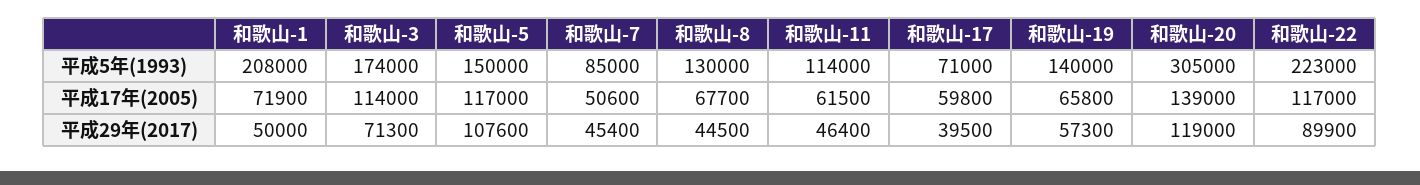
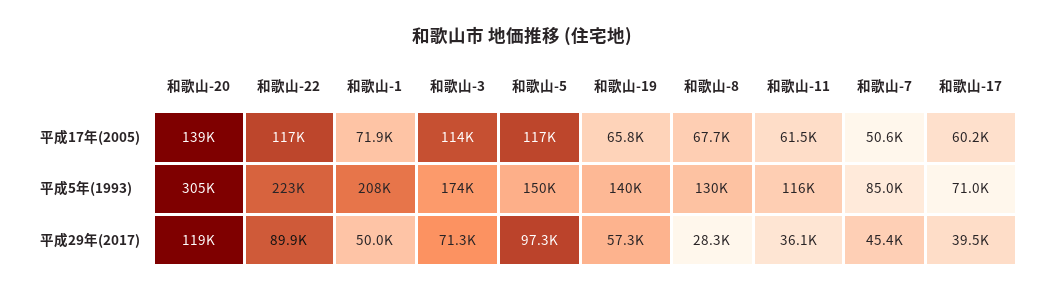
  {
    "和歌山-1": {
      "平成5年(1993)": 208000,
      "平成17年(2005)": 71900,
      "平成29年(2017)": 50000
    },
    "和歌山-3": {
      "平成5年(1993)": 174000,
      "平成17年(2005)": 114000,
      "平成29年(2017)": 71300
    },
    "和歌山-5": {
      "平成5年(1993)": 150000,
      "平成17年(2005)": 117000,
-     "平成29年(2017)": 107600
+     "平成29年(2017)": 97300
    },
    "和歌山-7": {
      "平成5年(1993)": 85000,
      "平成17年(2005)": 50600,
      "平成29年(2017)": 45400
    },
    "和歌山-8": {
      "平成5年(1993)": 130000,
      "平成17年(2005)": 67700,
-     "平成29年(2017)": 44500
+     "平成29年(2017)": 28300
    },
    "和歌山-11": {
-     "平成5年(1993)": 114000,
+     "平成5年(1993)": 116000,
      "平成17年(2005)": 61500,
-     "平成29年(2017)": 46400
+     "平成29年(2017)": 36100
    },
    "和歌山-17": {
      "平成5年(1993)": 71000,
-     "平成17年(2005)": 59800,
+     "平成17年(2005)": 60200,
      "平成29年(2017)": 39500
    },
    "和歌山-19": {
      "平成5年(1993)": 140000,
      "平成17年(2005)": 65800,
      "平成29年(2017)": 57300
    },
    "和歌山-20": {
      "平成5年(1993)": 305000,
      "平成17年(2005)": 139000,
      "平成29年(2017)": 119000
    },
    "和歌山-22": {
      "平成5年(1993)": 223000,
      "平成17年(2005)": 117000,
      "平成29年(2017)": 89900
    }
  }

